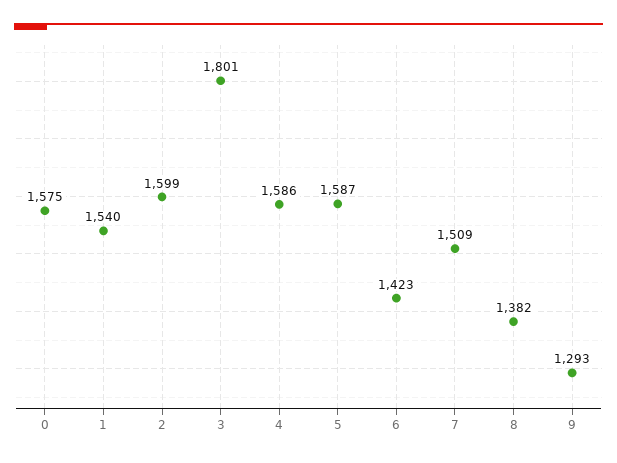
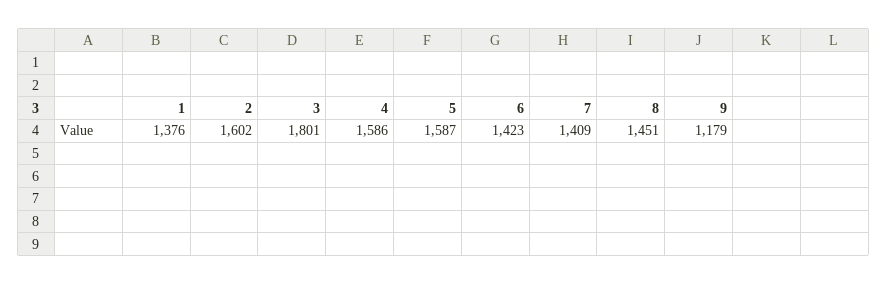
  {
-   "0": 1575,
-   "1": 1540,
+   "1": 1376,
-   "2": 1599,
+   "2": 1602,
    "3": 1801,
    "4": 1586,
    "5": 1587,
    "6": 1423,
-   "7": 1509,
+   "7": 1409,
-   "8": 1382,
+   "8": 1451,
-   "9": 1293
+   "9": 1179
  }

